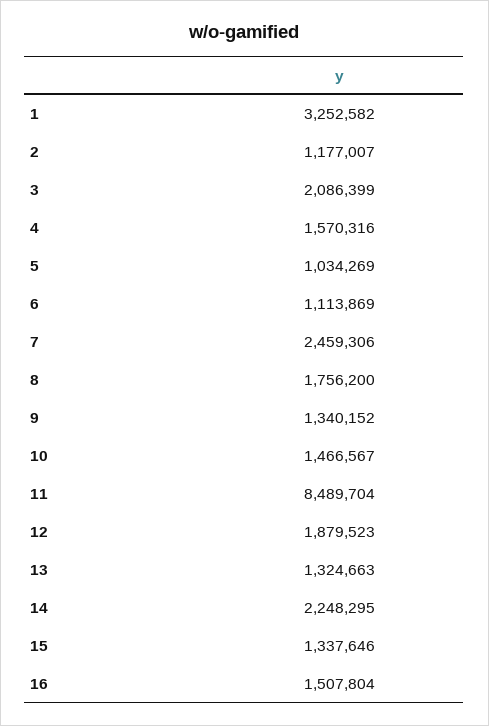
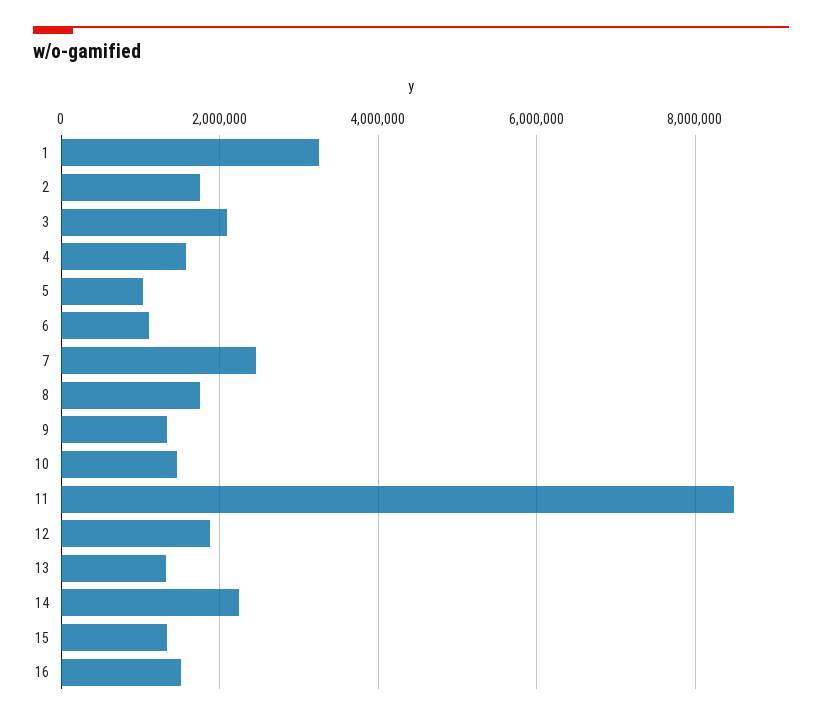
  {
    "1": 3252582,
-   "2": 1177007,
+   "2": 1800000,
    "3": 2086399,
    "4": 1570316,
    "5": 1034269,
    "6": 1113869,
    "7": 2459306,
    "8": 1756200,
    "9": 1340152,
    "10": 1466567,
    "11": 8489704,
    "12": 1879523,
    "13": 1324663,
    "14": 2248295,
    "15": 1337646,
    "16": 1507804
  }

